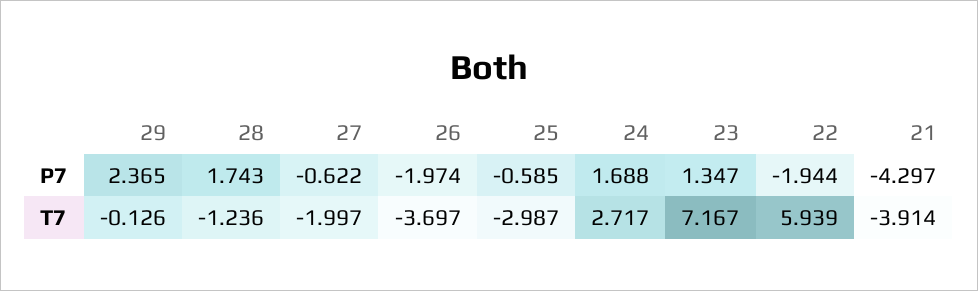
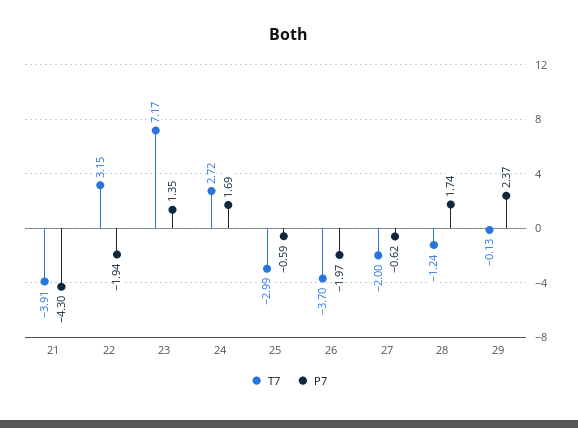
  {
    "P7": {
      "29": 2.365,
      "28": 1.743,
      "27": -0.622,
      "26": -1.974,
      "25": -0.585,
      "24": 1.688,
      "23": 1.347,
      "22": -1.944,
      "21": -4.297
    },
    "T7": {
      "29": -0.126,
      "28": -1.236,
      "27": -1.997,
      "26": -3.697,
      "25": -2.987,
      "24": 2.717,
      "23": 7.167,
-     "22": 5.939,
+     "22": 3.15,
      "21": -3.914
    }
  }

